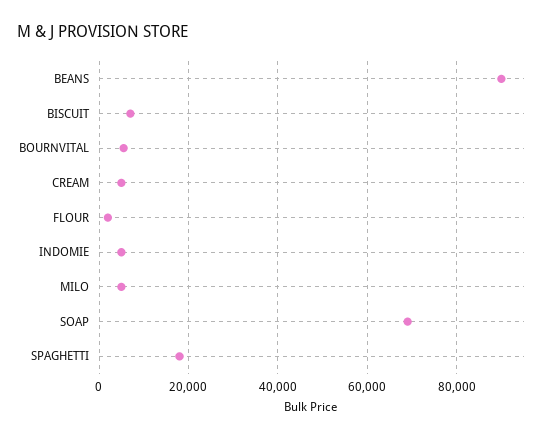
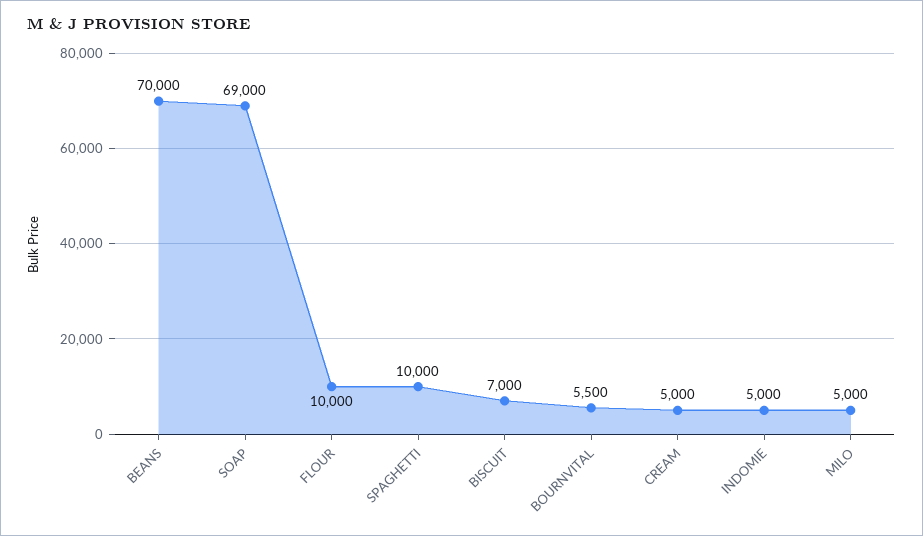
  {
-   "BEANS": 90000,
+   "BEANS": 70000,
    "BISCUIT": 7000,
    "BOURNVITAL": 5500,
    "CREAM": 5000,
-   "FLOUR": 2000,
+   "FLOUR": 10000,
    "INDOMIE": 5000,
    "MILO": 5000,
    "SOAP": 69000,
-   "SPAGHETTI": 18000
+   "SPAGHETTI": 10000
  }

